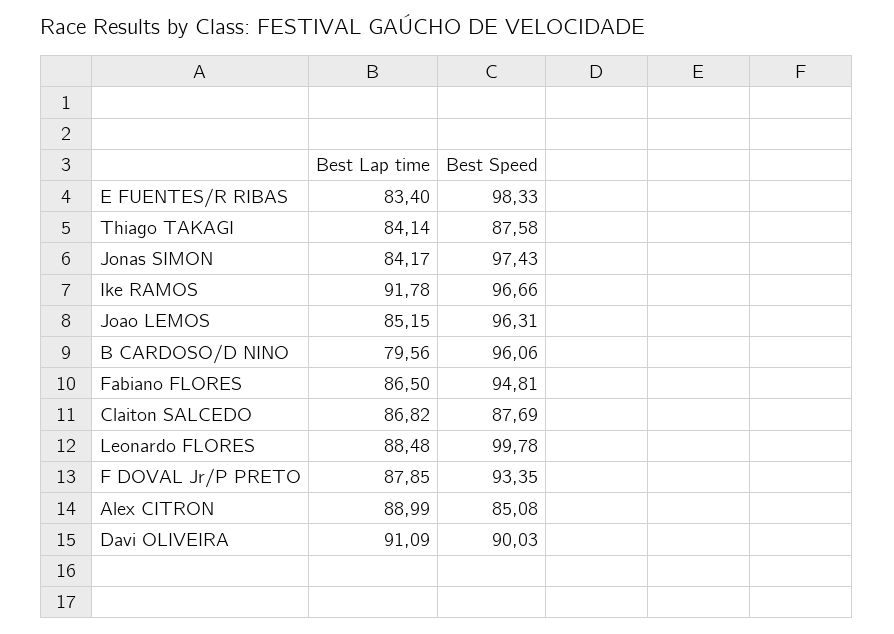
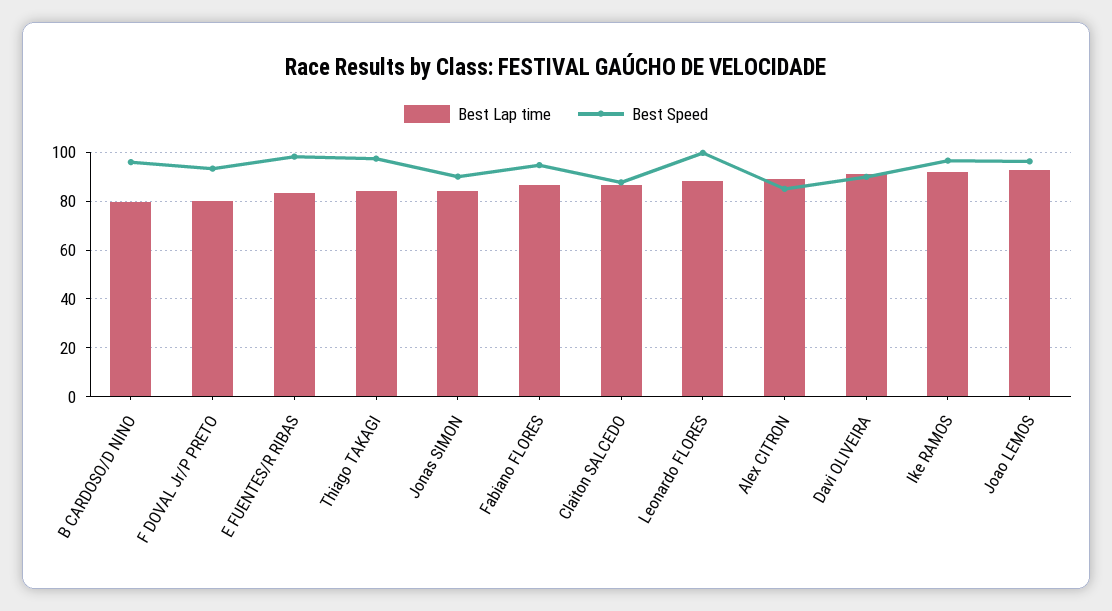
  {
    "Best Lap time": {
      "E FUENTES/R RIBAS": 83.4,
      "Thiago TAKAGI": 84.14,
      "Jonas SIMON": 84.17,
      "Ike RAMOS": 91.78,
-     "Joao LEMOS": 85.15,
+     "Joao LEMOS": 92.5,
      "B CARDOSO/D NINO": 79.56,
      "Fabiano FLORES": 86.5,
      "Claiton SALCEDO": 86.82,
      "Leonardo FLORES": 88.48,
-     "F DOVAL Jr/P PRETO": 87.85,
+     "F DOVAL Jr/P PRETO": 80,
      "Alex CITRON": 88.99,
      "Davi OLIVEIRA": 91.09
    },
    "Best Speed": {
      "E FUENTES/R RIBAS": 98.33,
-     "Thiago TAKAGI": 87.58,
+     "Thiago TAKAGI": 97.5,
-     "Jonas SIMON": 97.43,
+     "Jonas SIMON": 90,
      "Ike RAMOS": 96.66,
      "Joao LEMOS": 96.31,
      "B CARDOSO/D NINO": 96.06,
      "Fabiano FLORES": 94.81,
      "Claiton SALCEDO": 87.69,
      "Leonardo FLORES": 99.78,
      "F DOVAL Jr/P PRETO": 93.35,
      "Alex CITRON": 85.08,
      "Davi OLIVEIRA": 90.03
    }
  }

